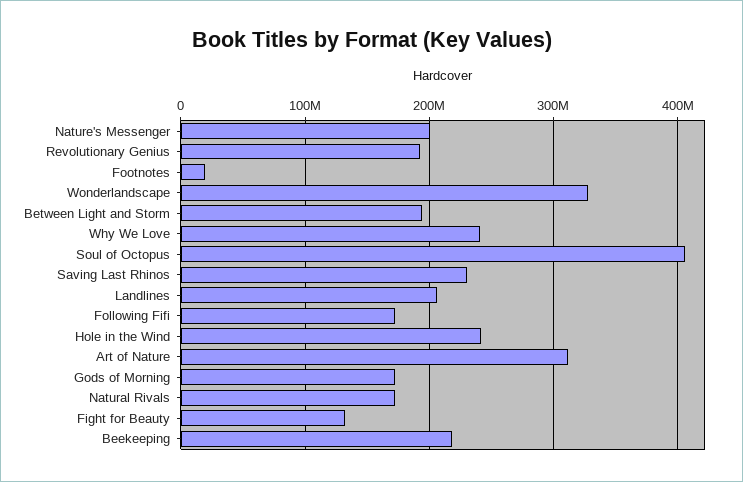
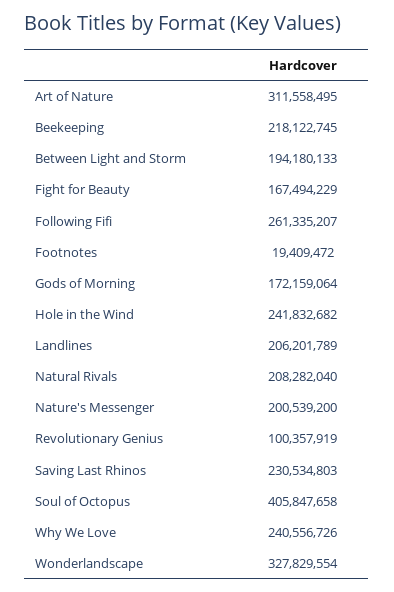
  {
    "Nature's Messenger": 200539200,
-   "Revolutionary Genius": 190000000,
+   "Revolutionary Genius": 100357919,
    "Footnotes": 19409472,
    "Wonderlandscape": 327829554,
    "Between Light and Storm": 194180133,
    "Why We Love": 240556726,
    "Soul of Octopus": 405847658,
    "Saving Last Rhinos": 230534803,
    "Landlines": 206201789,
-   "Following Fifi": 170000000,
+   "Following Fifi": 261335207,
    "Hole in the Wind": 241832682,
    "Art of Nature": 311558495,
    "Gods of Morning": 172159064,
-   "Natural Rivals": 170000000,
+   "Natural Rivals": 208282040,
-   "Fight for Beauty": 130000000,
+   "Fight for Beauty": 167494229,
    "Beekeeping": 218122745
  }

